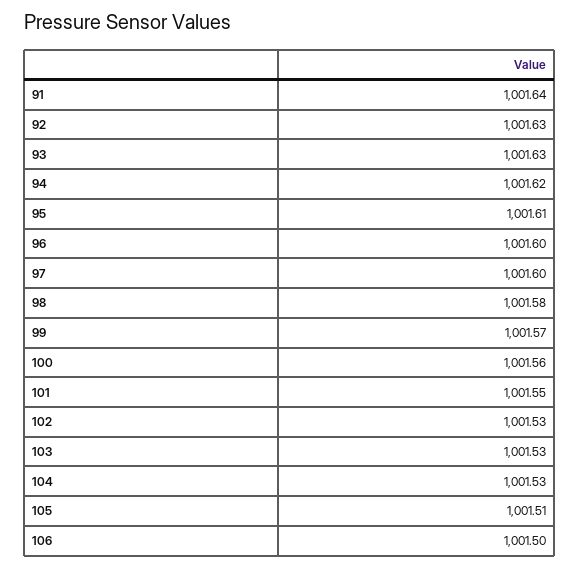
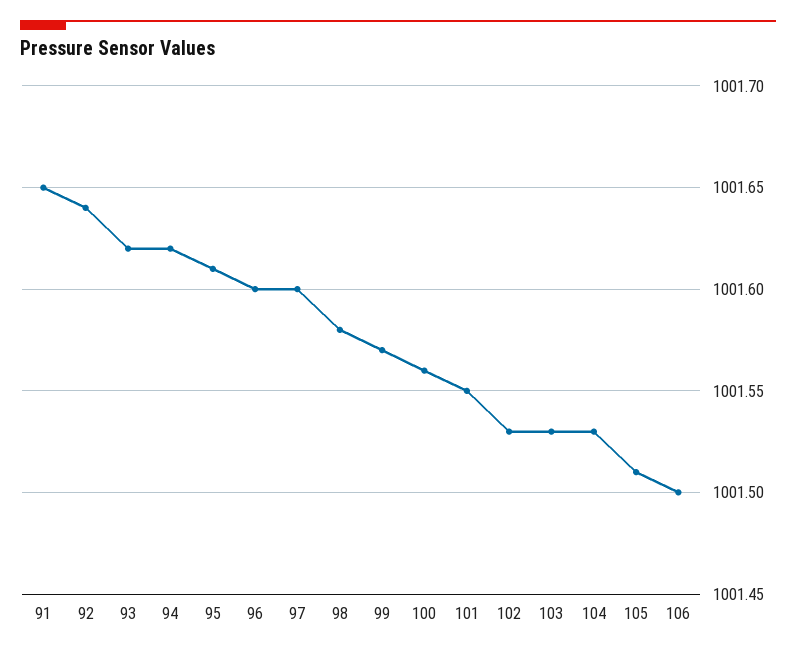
  {
-   "91": 1001.64,
+   "91": 1001.65,
-   "92": 1001.63,
+   "92": 1001.64,
-   "93": 1001.63,
+   "93": 1001.62,
    "94": 1001.62,
    "95": 1001.61,
    "96": 1001.6,
    "97": 1001.6,
    "98": 1001.58,
    "99": 1001.57,
    "100": 1001.56,
    "101": 1001.55,
    "102": 1001.53,
    "103": 1001.53,
    "104": 1001.53,
    "105": 1001.51,
    "106": 1001.5
  }

